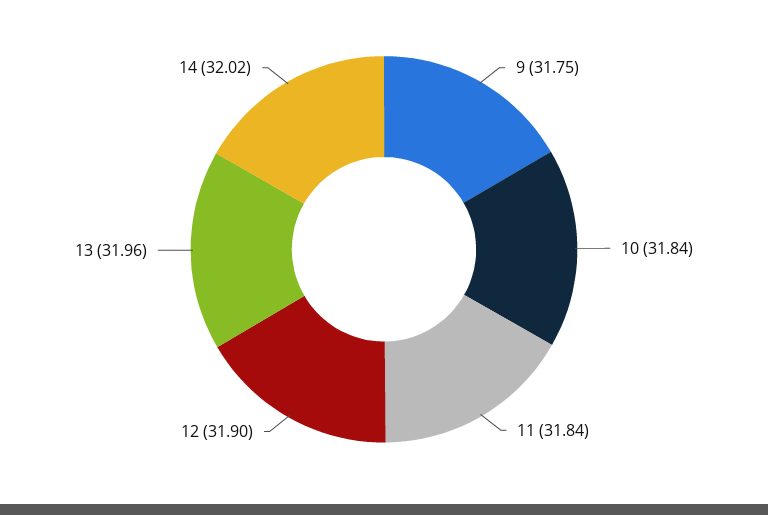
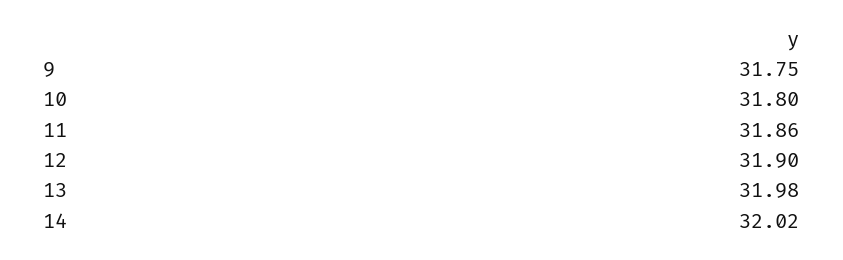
  {
    "9": 31.75,
-   "10": 31.84,
+   "10": 31.8,
-   "11": 31.84,
+   "11": 31.86,
    "12": 31.9,
-   "13": 31.96,
+   "13": 31.98,
    "14": 32.02
  }

